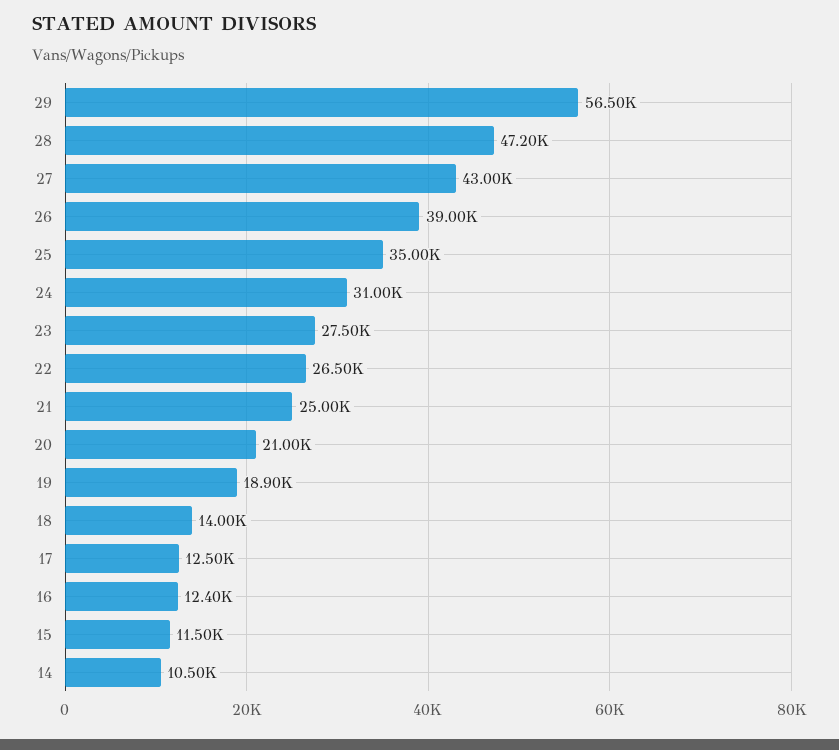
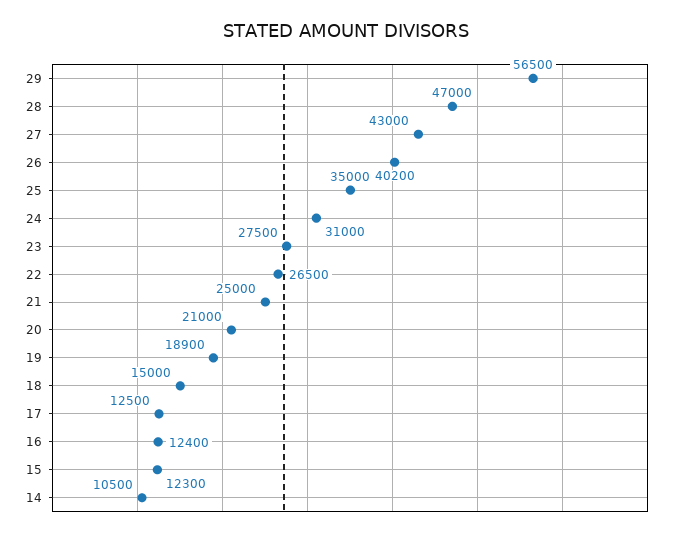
  {
    "29": 56500,
-   "28": 47200,
+   "28": 47000,
    "27": 43000,
-   "26": 39000,
+   "26": 40200,
    "25": 35000,
    "24": 31000,
    "23": 27500,
    "22": 26500,
    "21": 25000,
    "20": 21000,
    "19": 18900,
-   "18": 14000,
+   "18": 15000,
    "17": 12500,
    "16": 12400,
-   "15": 11500,
+   "15": 12300,
    "14": 10500
  }

